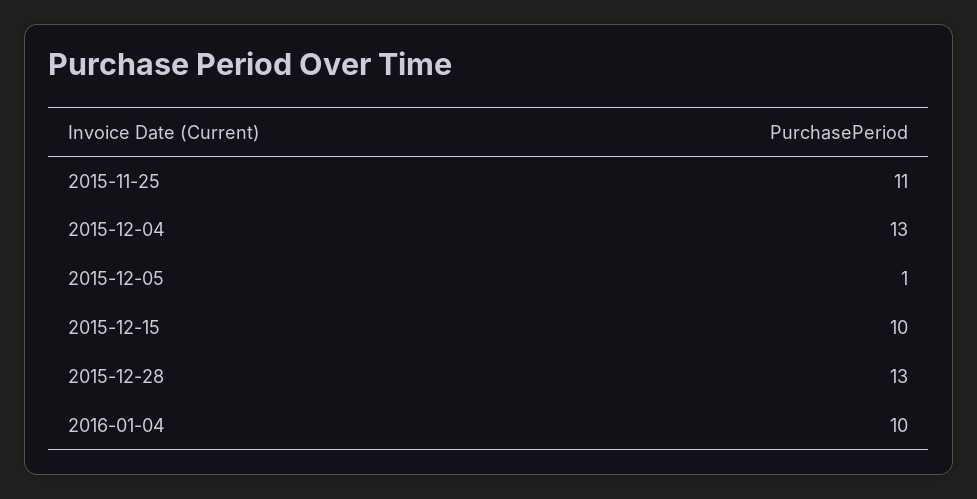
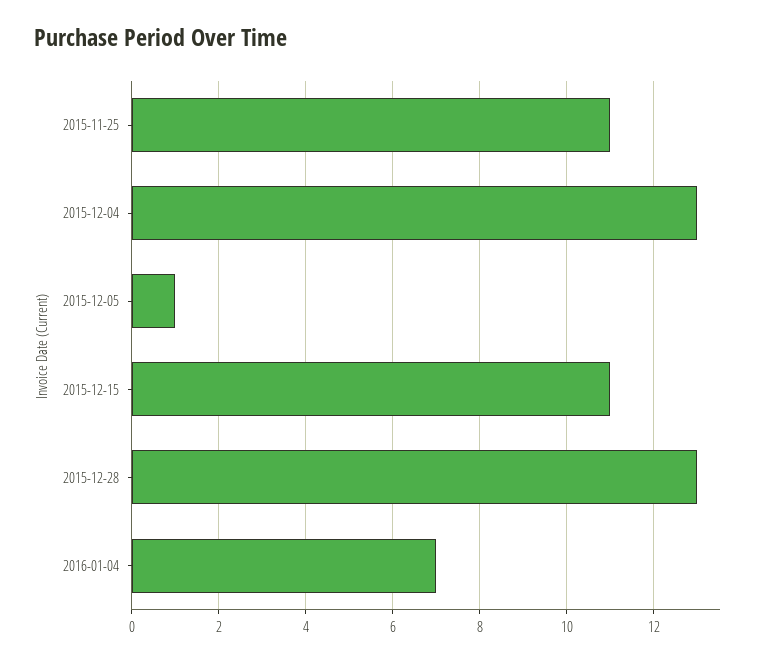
  {
    "2015-11-25": 11,
    "2015-12-04": 13,
    "2015-12-05": 1,
-   "2015-12-15": 10,
+   "2015-12-15": 11,
    "2015-12-28": 13,
-   "2016-01-04": 10
+   "2016-01-04": 7
  }

